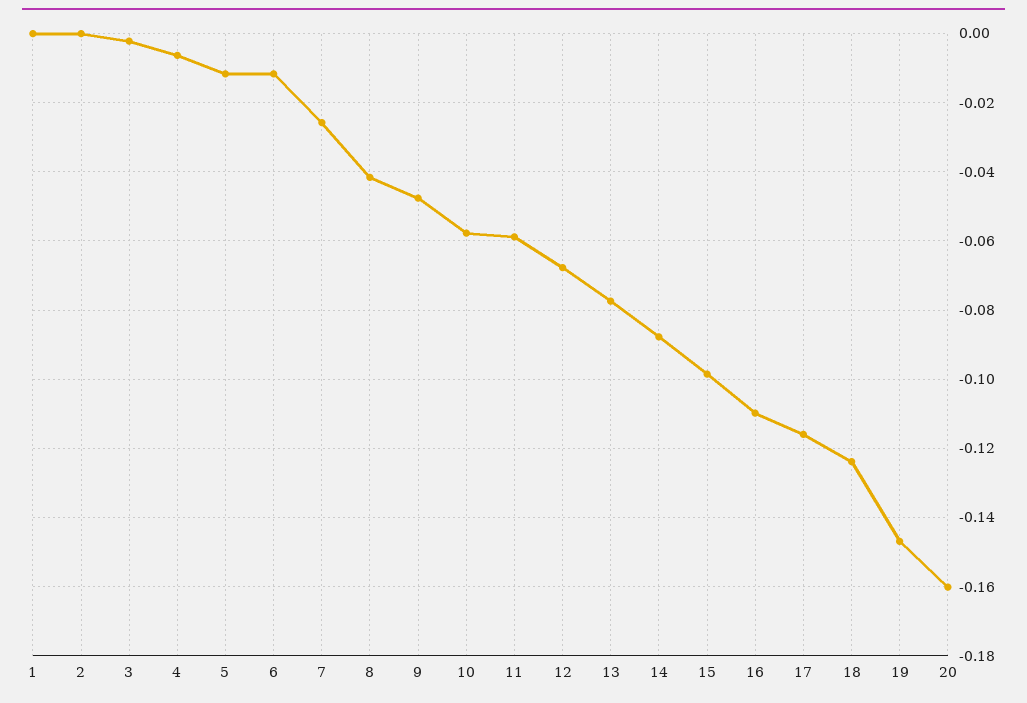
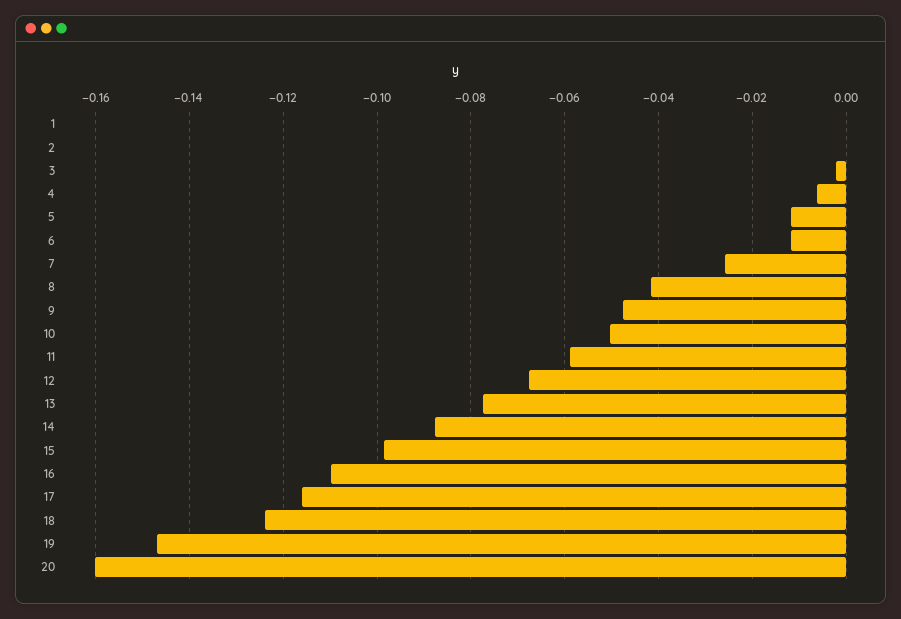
  {
    "1": 0,
    "2": 0,
    "3": -0.002,
    "4": -0.006,
    "5": -0.012,
    "6": -0.012,
    "7": -0.026,
    "8": -0.042,
    "9": -0.048,
-   "10": -0.058,
+   "10": -0.05,
    "11": -0.058,
    "12": -0.068,
    "13": -0.078,
    "14": -0.088,
    "15": -0.098,
    "16": -0.11,
    "17": -0.116,
    "18": -0.124,
    "19": -0.146,
    "20": -0.16
  }

